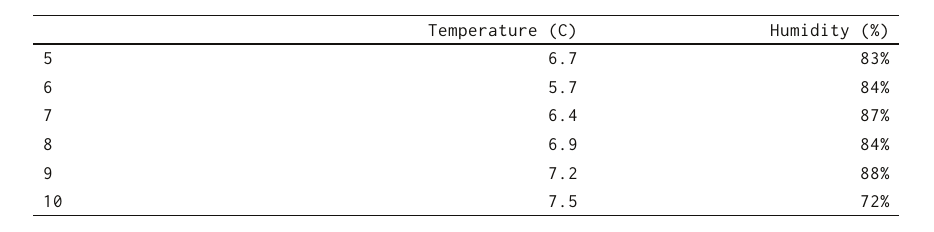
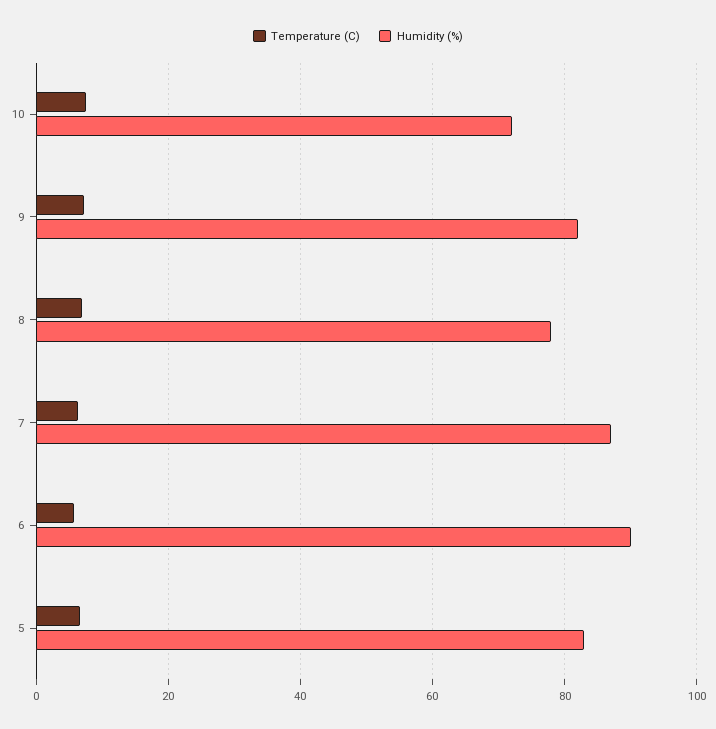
  {
    "Temperature (C)": {
      "5": 6.7,
      "6": 5.7,
      "7": 6.4,
      "8": 6.9,
      "9": 7.2,
      "10": 7.5
    },
    "Humidity (%)": {
      "5": 83,
-     "6": 84,
+     "6": 90,
      "7": 87,
-     "8": 84,
+     "8": 78,
-     "9": 88,
+     "9": 82,
      "10": 72
    }
  }

